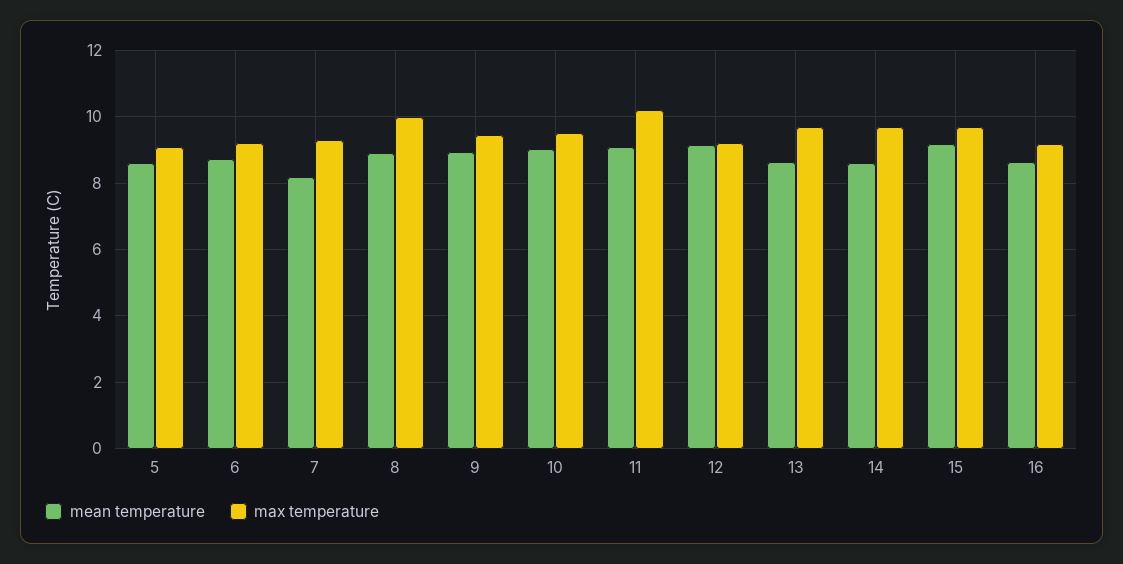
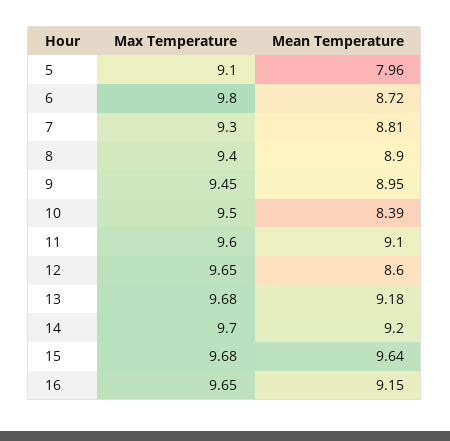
  {
    "mean temperature": {
-     "5": 8.6,
+     "5": 7.96,
      "6": 8.72,
-     "7": 8.2,
+     "7": 8.81,
      "8": 8.9,
      "9": 8.95,
-     "10": 9,
+     "10": 8.39,
      "11": 9.1,
-     "12": 9.2,
+     "12": 8.6,
-     "13": 8.6,
+     "13": 9.18,
-     "14": 8.6,
+     "14": 9.2,
-     "15": 9.2,
+     "15": 9.64,
-     "16": 8.6
+     "16": 9.15
    },
    "max temperature": {
      "5": 9.1,
-     "6": 9.2,
+     "6": 9.8,
      "7": 9.3,
-     "8": 10,
+     "8": 9.4,
      "9": 9.45,
      "10": 9.5,
-     "11": 10.2,
+     "11": 9.6,
-     "12": 9.2,
+     "12": 9.65,
      "13": 9.68,
      "14": 9.7,
      "15": 9.68,
-     "16": 9.2
+     "16": 9.65
    }
  }

